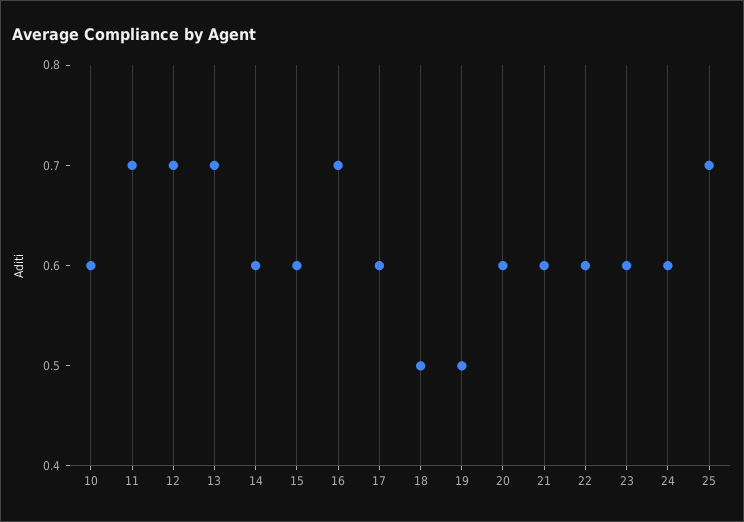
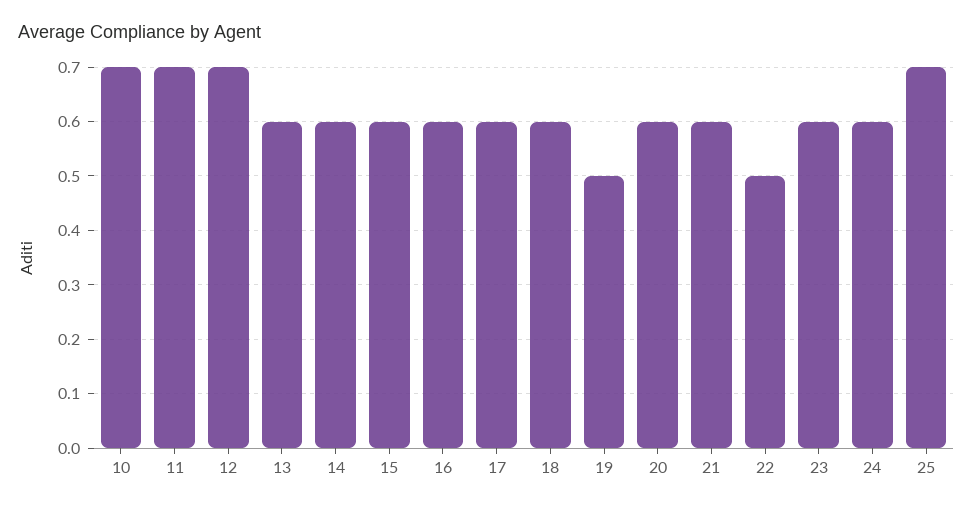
  {
-   "10": 0.6,
+   "10": 0.7,
    "11": 0.7,
    "12": 0.7,
-   "13": 0.7,
+   "13": 0.6,
    "14": 0.6,
    "15": 0.6,
-   "16": 0.7,
+   "16": 0.6,
    "17": 0.6,
-   "18": 0.5,
+   "18": 0.6,
    "19": 0.5,
    "20": 0.6,
    "21": 0.6,
-   "22": 0.6,
+   "22": 0.5,
    "23": 0.6,
    "24": 0.6,
    "25": 0.7
  }

